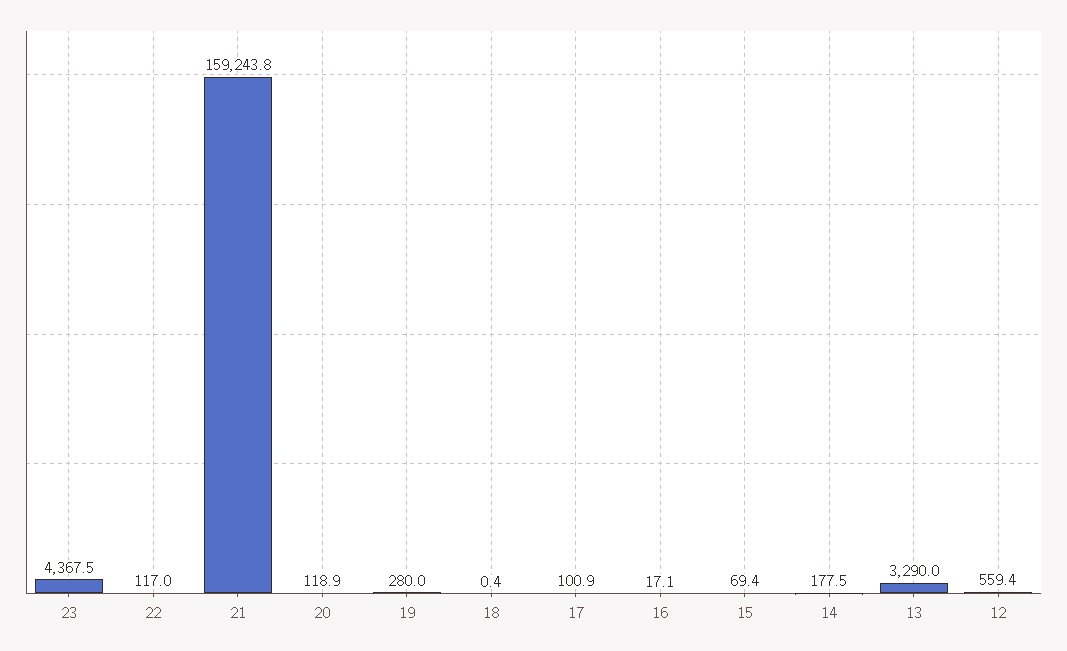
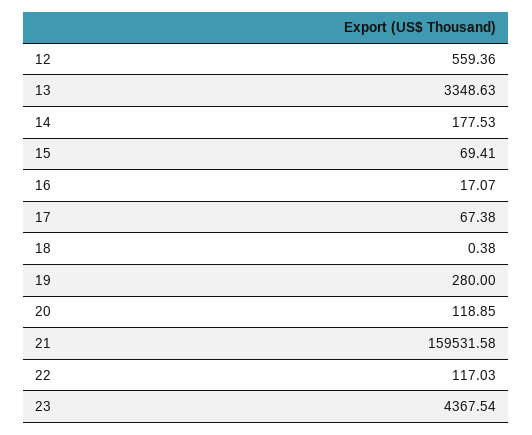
  {
    "23": 4367.54,
    "22": 117.03,
-   "21": 159243.8,
+   "21": 159531.58,
    "20": 118.85,
    "19": 280,
    "18": 0.38,
-   "17": 100.9,
+   "17": 67.38,
    "16": 17.07,
    "15": 69.41,
    "14": 177.53,
-   "13": 3290,
+   "13": 3348.63,
    "12": 559.36
  }

